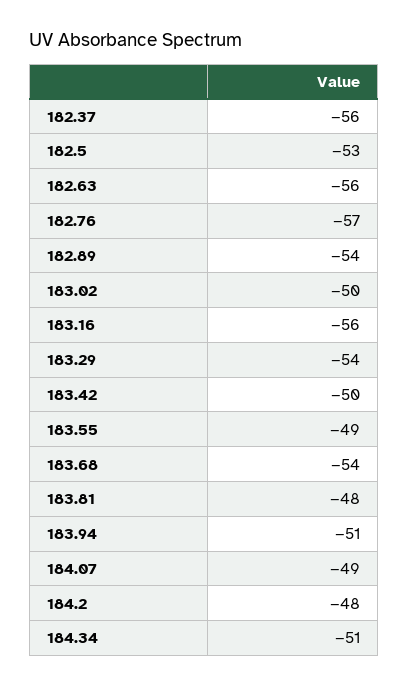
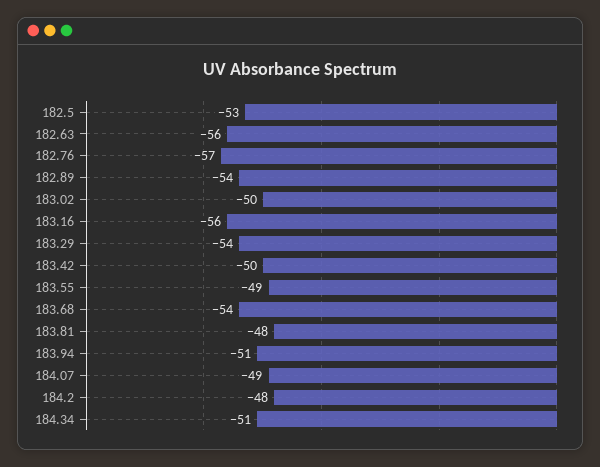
  {
-   "182.37": -56,
    "182.5": -53,
    "182.63": -56,
    "182.76": -57,
    "182.89": -54,
    "183.02": -50,
    "183.16": -56,
    "183.29": -54,
    "183.42": -50,
    "183.55": -49,
    "183.68": -54,
    "183.81": -48,
    "183.94": -51,
    "184.07": -49,
    "184.2": -48,
    "184.34": -51
  }

